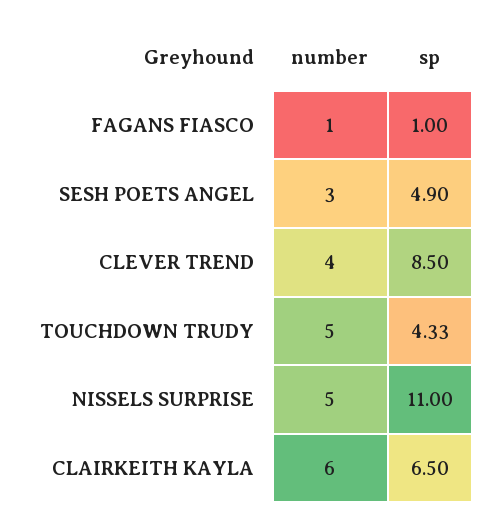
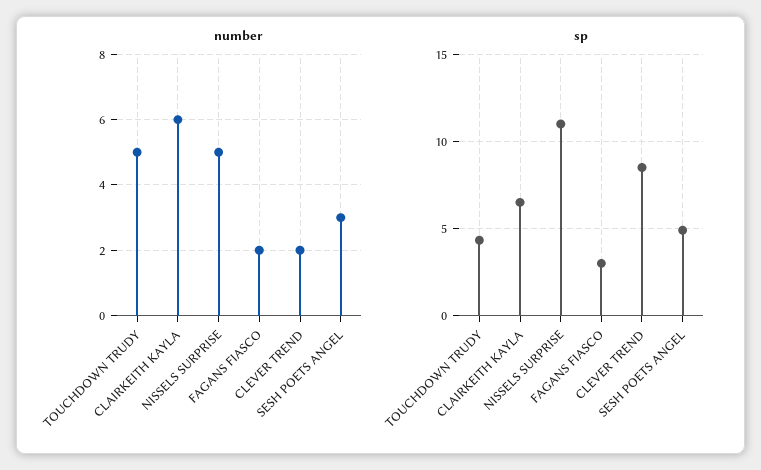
  {
    "number": {
-     "FAGANS FIASCO": 1,
+     "FAGANS FIASCO": 2,
      "SESH POETS ANGEL": 3,
-     "CLEVER TREND": 4,
+     "CLEVER TREND": 2,
      "TOUCHDOWN TRUDY": 5,
      "NISSELS SURPRISE": 5,
      "CLAIRKEITH KAYLA": 6
    },
    "sp": {
-     "FAGANS FIASCO": 1,
+     "FAGANS FIASCO": 3,
      "SESH POETS ANGEL": 4.9,
      "CLEVER TREND": 8.5,
      "TOUCHDOWN TRUDY": 4.33,
      "NISSELS SURPRISE": 11,
      "CLAIRKEITH KAYLA": 6.5
    }
  }

